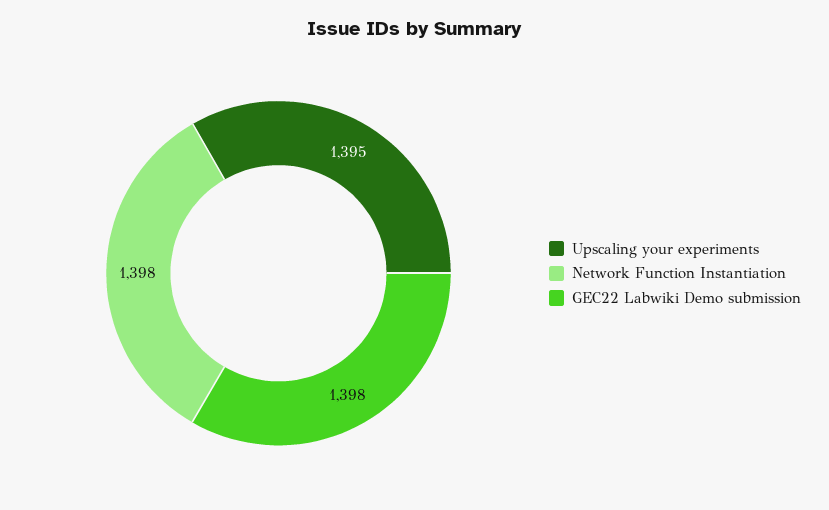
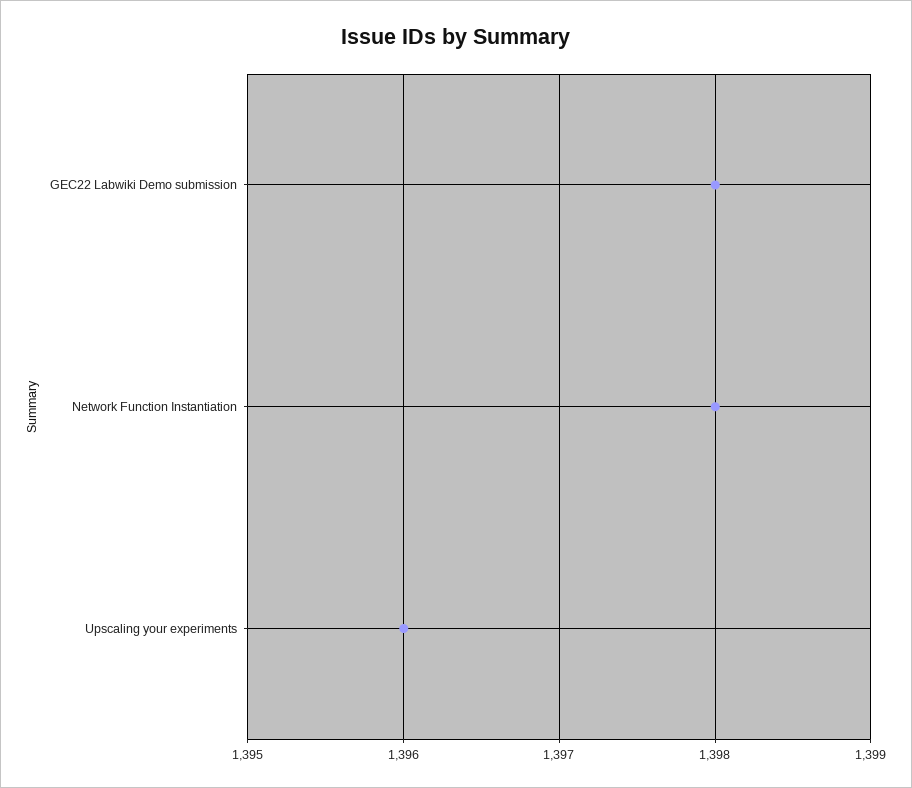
  {
-   "Upscaling your experiments": 1395,
+   "Upscaling your experiments": 1396,
    "Network Function Instantiation": 1398,
    "GEC22 Labwiki Demo submission": 1398
  }

